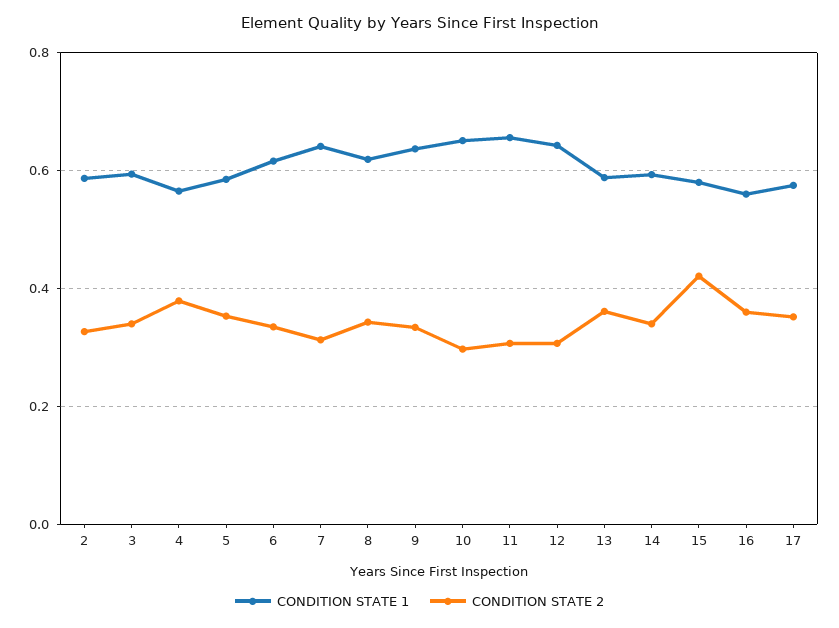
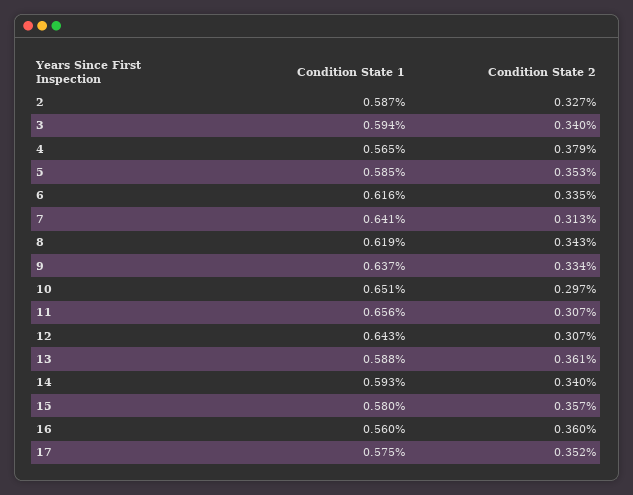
  {
    "CONDITION STATE 1": {
      "2": 0.587,
      "3": 0.594,
      "4": 0.565,
      "5": 0.585,
      "6": 0.616,
      "7": 0.641,
      "8": 0.619,
      "9": 0.637,
      "10": 0.651,
      "11": 0.656,
      "12": 0.643,
      "13": 0.588,
      "14": 0.593,
      "15": 0.58,
      "16": 0.56,
      "17": 0.575
    },
    "CONDITION STATE 2": {
      "2": 0.327,
      "3": 0.34,
      "4": 0.379,
      "5": 0.353,
      "6": 0.335,
      "7": 0.313,
      "8": 0.343,
      "9": 0.334,
      "10": 0.297,
      "11": 0.307,
      "12": 0.307,
      "13": 0.361,
      "14": 0.34,
-     "15": 0.42,
+     "15": 0.357,
      "16": 0.36,
      "17": 0.352
    }
  }

